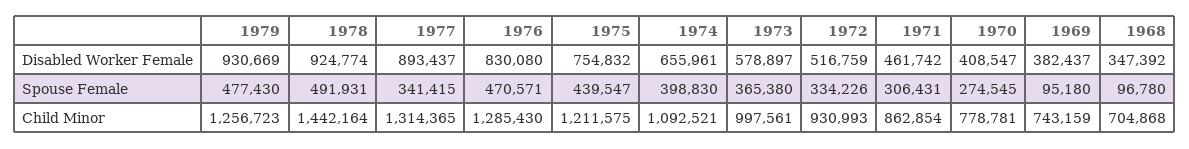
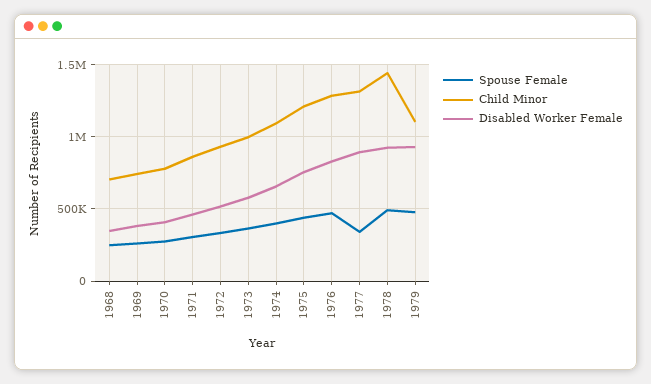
  {
    "Disabled Worker Female": {
      "1979": 930669,
      "1978": 924774,
      "1977": 893437,
      "1976": 830080,
      "1975": 754832,
      "1974": 655961,
      "1973": 578897,
      "1972": 516759,
      "1971": 461742,
      "1970": 408547,
      "1969": 382437,
      "1968": 347392
    },
    "Spouse Female": {
      "1979": 477430,
      "1978": 491931,
      "1977": 341415,
      "1976": 470571,
      "1975": 439547,
      "1974": 398830,
      "1973": 365380,
      "1972": 334226,
      "1971": 306431,
      "1970": 274545,
-     "1969": 95180,
+     "1969": 250000,
-     "1968": 96780
+     "1968": 250000
    },
    "Child Minor": {
-     "1979": 1256723,
+     "1979": 1100000,
      "1978": 1442164,
      "1977": 1314365,
      "1976": 1285430,
      "1975": 1211575,
      "1974": 1092521,
      "1973": 997561,
      "1972": 930993,
      "1971": 862854,
      "1970": 778781,
      "1969": 743159,
      "1968": 704868
    }
  }

